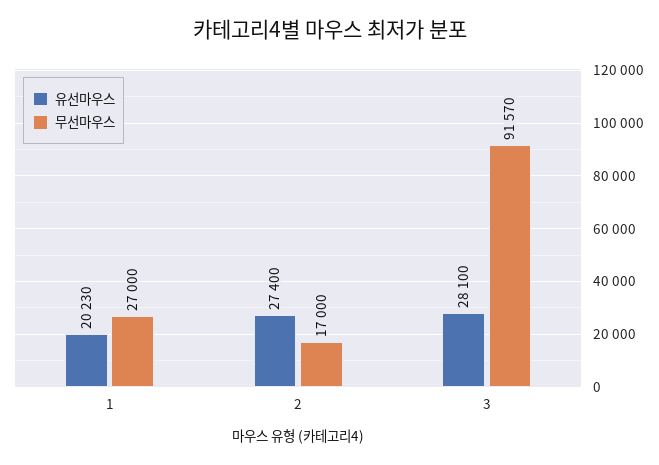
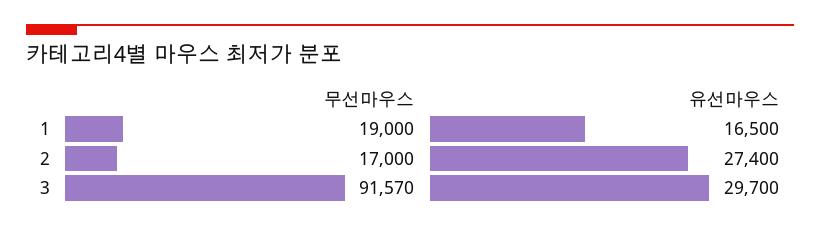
  {
    "유선마우스": {
-     "1": 20230,
+     "1": 16500,
      "2": 27400,
-     "3": 28100
+     "3": 29700
    },
    "무선마우스": {
-     "1": 27000,
+     "1": 19000,
      "2": 17000,
      "3": 91570
    }
  }

